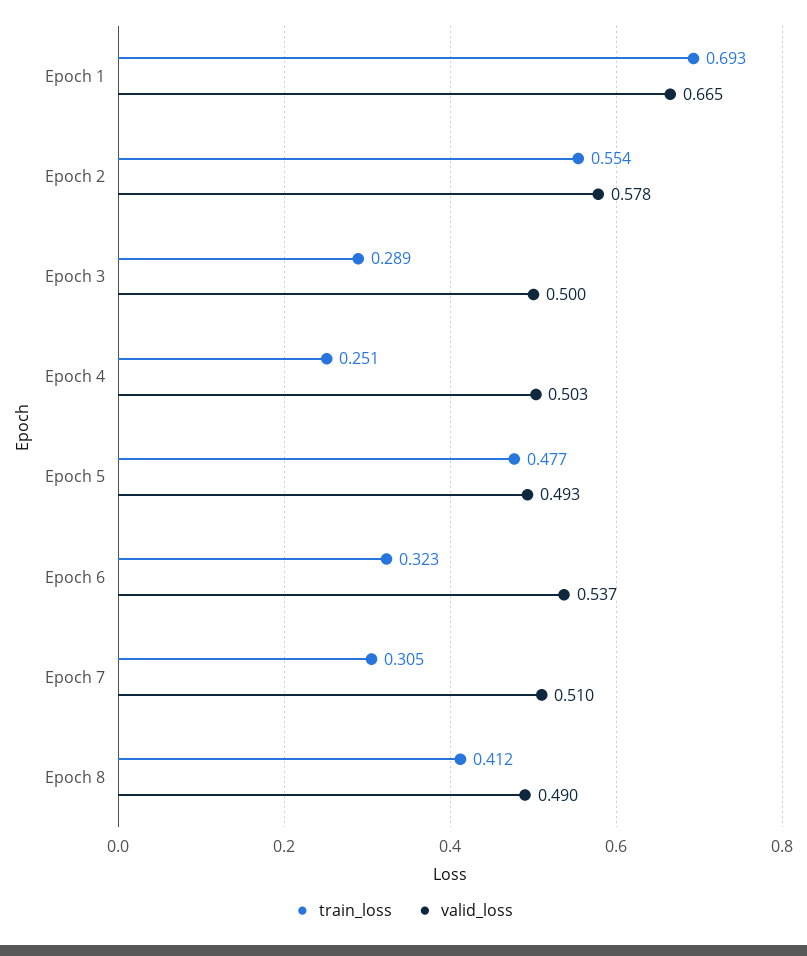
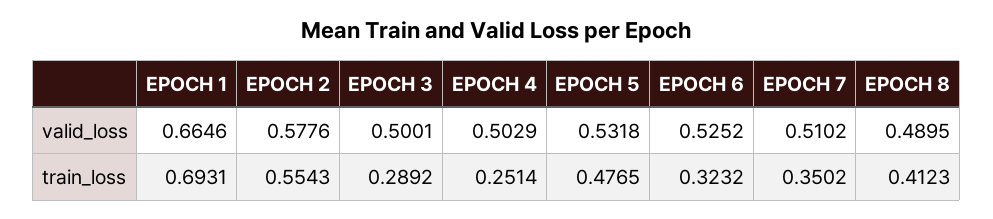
  {
    "train_loss": {
      "Epoch 1": 0.6931,
      "Epoch 2": 0.5543,
      "Epoch 3": 0.2892,
      "Epoch 4": 0.2514,
      "Epoch 5": 0.4765,
      "Epoch 6": 0.3232,
-     "Epoch 7": 0.305,
+     "Epoch 7": 0.3502,
      "Epoch 8": 0.4123
    },
    "valid_loss": {
      "Epoch 1": 0.6646,
      "Epoch 2": 0.5776,
      "Epoch 3": 0.5001,
      "Epoch 4": 0.5029,
-     "Epoch 5": 0.493,
+     "Epoch 5": 0.5318,
-     "Epoch 6": 0.537,
+     "Epoch 6": 0.5252,
      "Epoch 7": 0.5102,
      "Epoch 8": 0.4895
    }
  }

